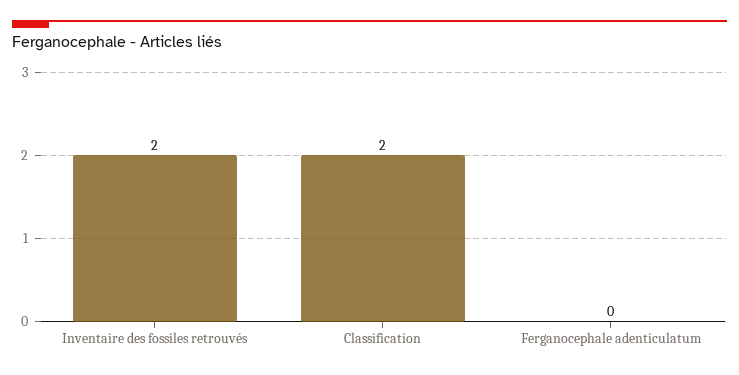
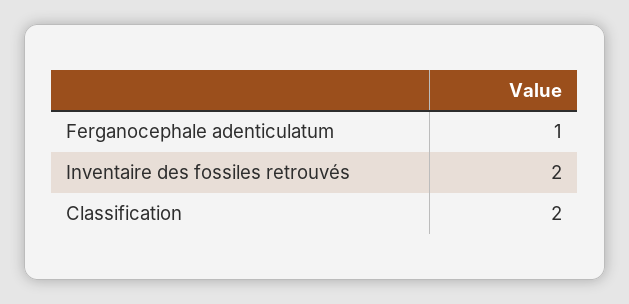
  {
    "Inventaire des fossiles retrouvés": 2,
    "Classification": 2,
-   "Ferganocephale adenticulatum": 0
+   "Ferganocephale adenticulatum": 1
  }

